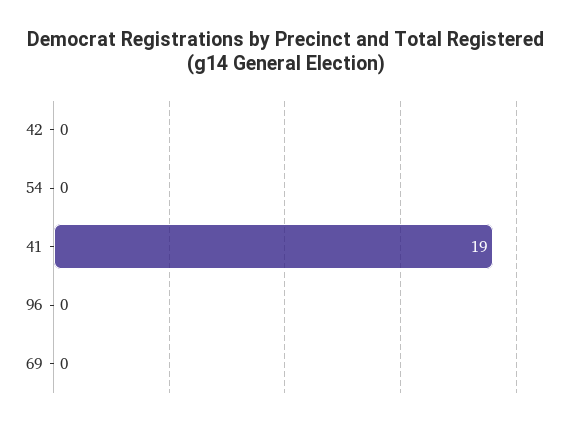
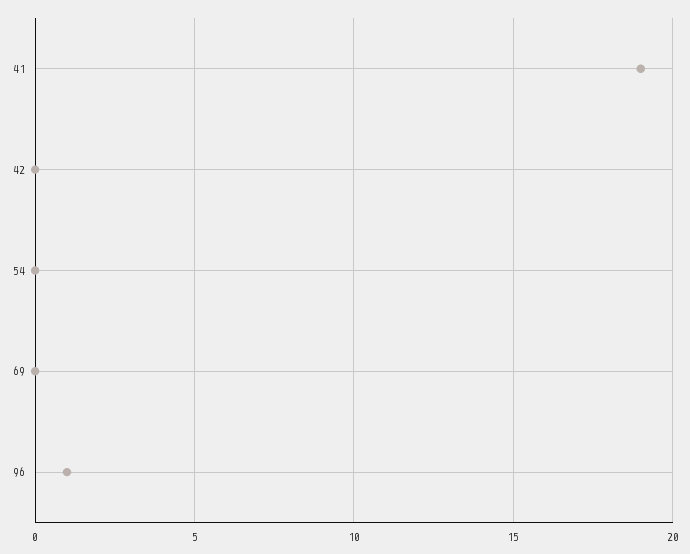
  {
    "42": 0,
    "54": 0,
    "41": 19,
-   "96": 0,
+   "96": 1,
    "69": 0
  }

